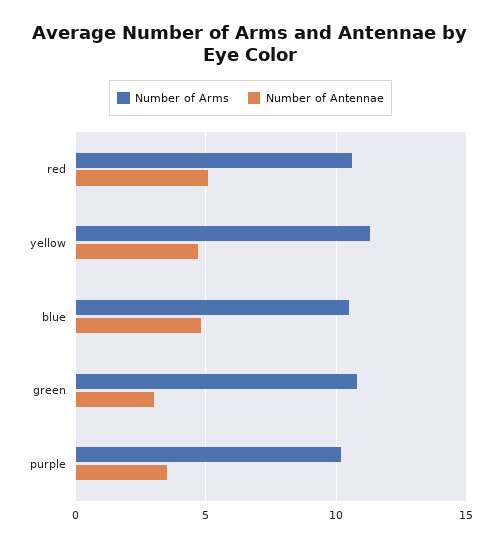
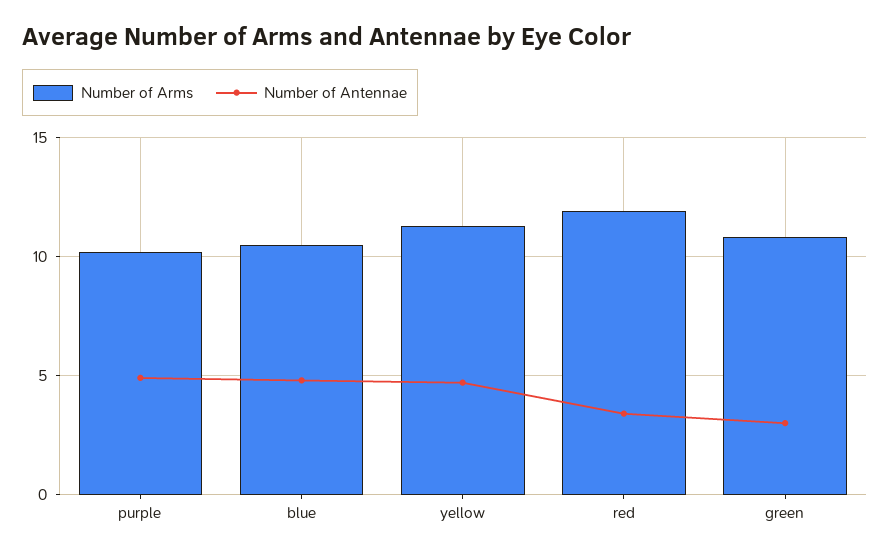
  {
    "Number of Arms": {
-     "red": 10.5,
+     "red": 12,
      "yellow": 11.5,
      "blue": 10.5,
      "green": 11,
      "purple": 10
    },
    "Number of Antennae": {
-     "red": 5,
+     "red": 3.5,
      "yellow": 4.5,
      "blue": 5,
      "green": 3,
-     "purple": 3.5
+     "purple": 5
    }
  }

